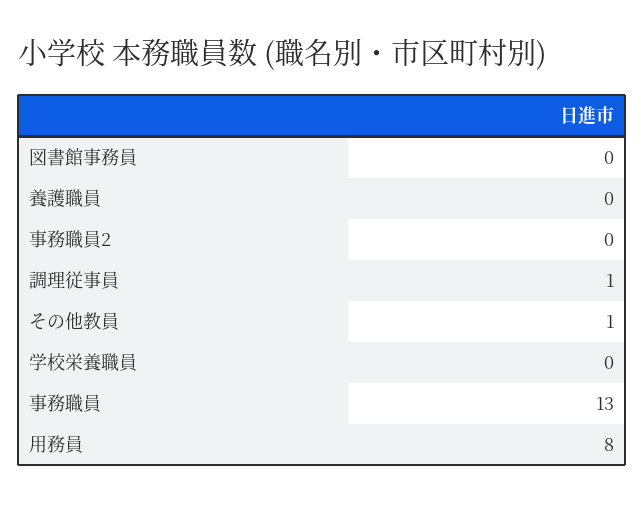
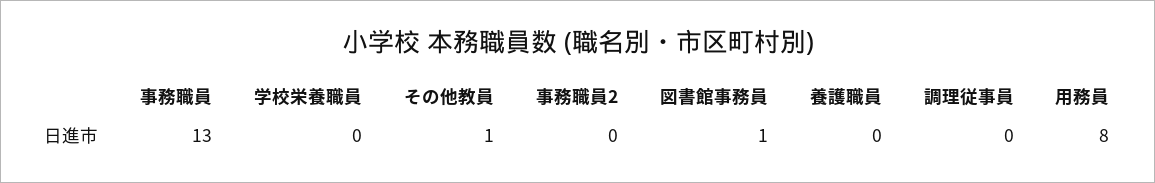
  {
-   "図書館事務員": 0,
+   "図書館事務員": 1,
    "養護職員": 0,
    "事務職員2": 0,
-   "調理従事員": 1,
+   "調理従事員": 0,
    "その他教員": 1,
    "学校栄養職員": 0,
    "事務職員": 13,
    "用務員": 8
  }

